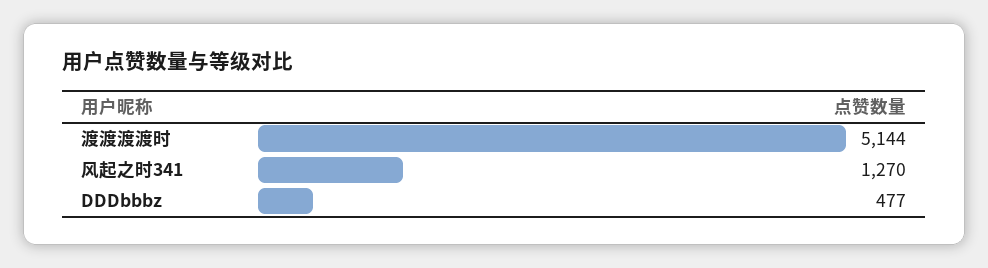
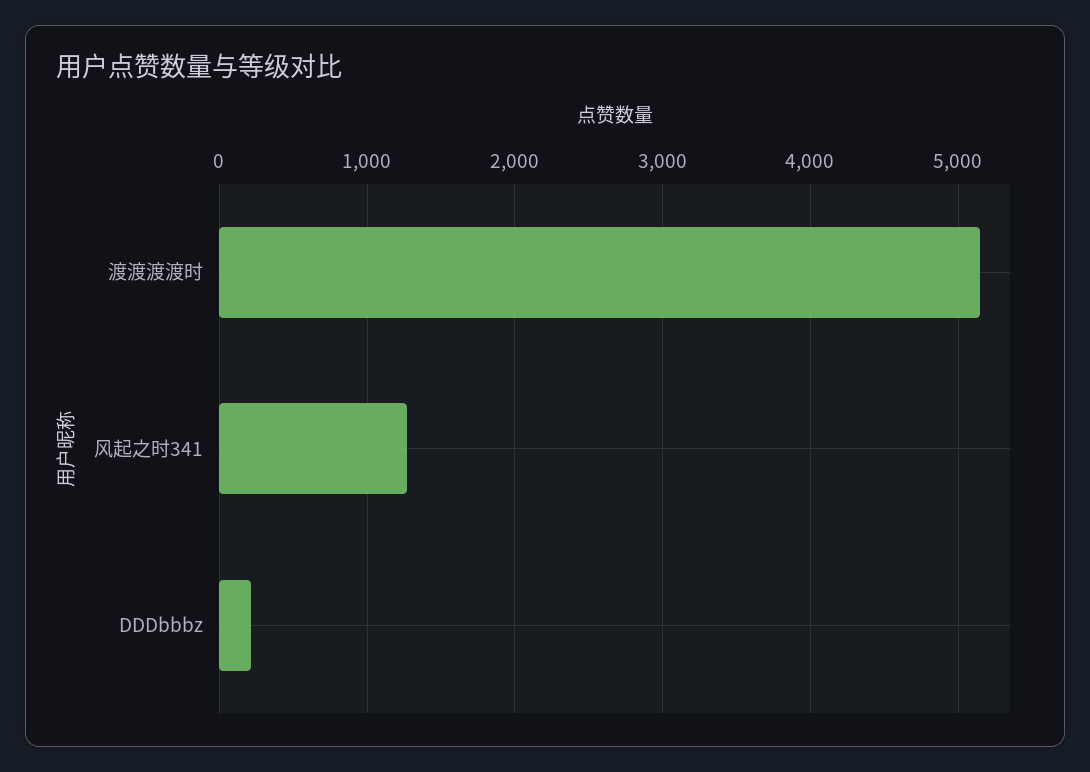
  {
    "渡渡渡渡时": 5144,
    "风起之时341": 1270,
-   "DDDbbbz": 477
+   "DDDbbbz": 200
  }

